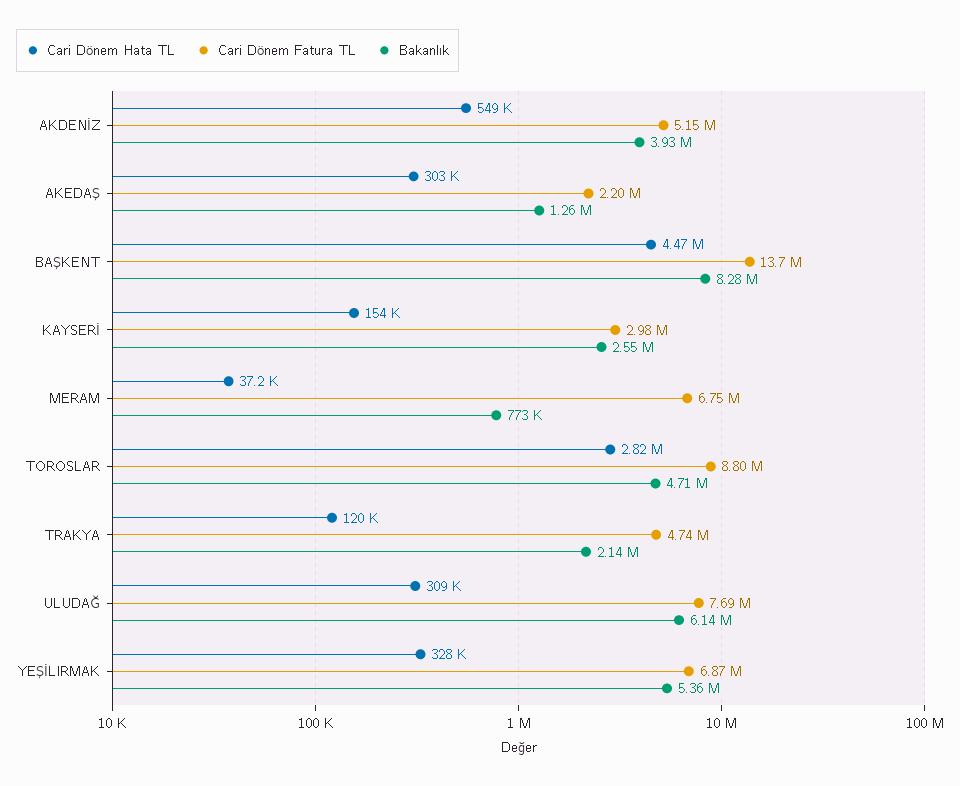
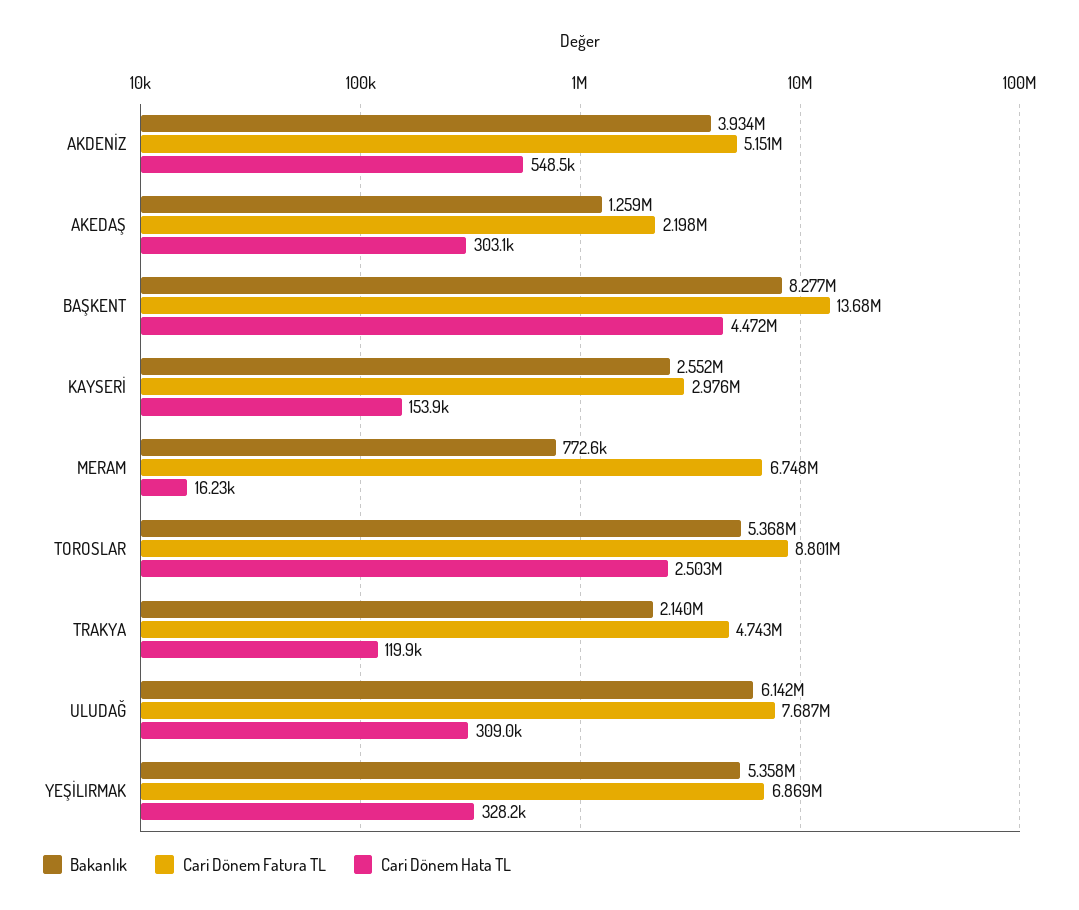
  {
    "Cari Dönem Hata TL": {
      "AKDENİZ": 548500,
      "AKEDAŞ": 303100,
      "BAŞKENT": 4472000,
      "KAYSERİ": 153900,
-     "MERAM": 37200,
+     "MERAM": 16230,
-     "TOROSLAR": 2820000,
+     "TOROSLAR": 2503000,
      "TRAKYA": 119900,
      "ULUDAĞ": 309000,
      "YEŞİLIRMAK": 328200
    },
    "Cari Dönem Fatura TL": {
      "AKDENİZ": 5151000,
      "AKEDAŞ": 2198000,
      "BAŞKENT": 13680000,
      "KAYSERİ": 2976000,
      "MERAM": 6748000,
      "TOROSLAR": 8801000,
      "TRAKYA": 4743000,
      "ULUDAĞ": 7687000,
      "YEŞİLIRMAK": 6869000
    },
    "Bakanlık": {
      "AKDENİZ": 3934000,
      "AKEDAŞ": 1259000,
      "BAŞKENT": 8277000,
      "KAYSERİ": 2552000,
      "MERAM": 772600,
-     "TOROSLAR": 4710000,
+     "TOROSLAR": 5368000,
      "TRAKYA": 2140000,
      "ULUDAĞ": 6142000,
      "YEŞİLIRMAK": 5358000
    }
  }

